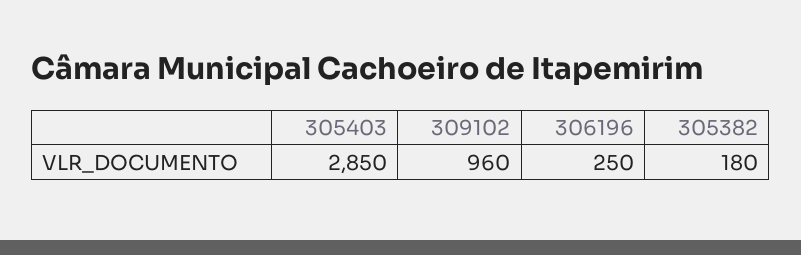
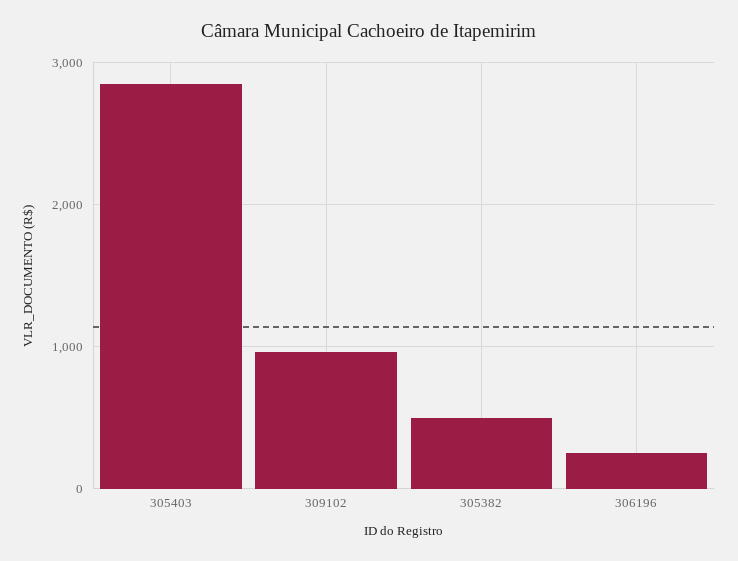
  {
    "305403": 2850,
    "309102": 960,
    "306196": 250,
-   "305382": 180
+   "305382": 500
  }

